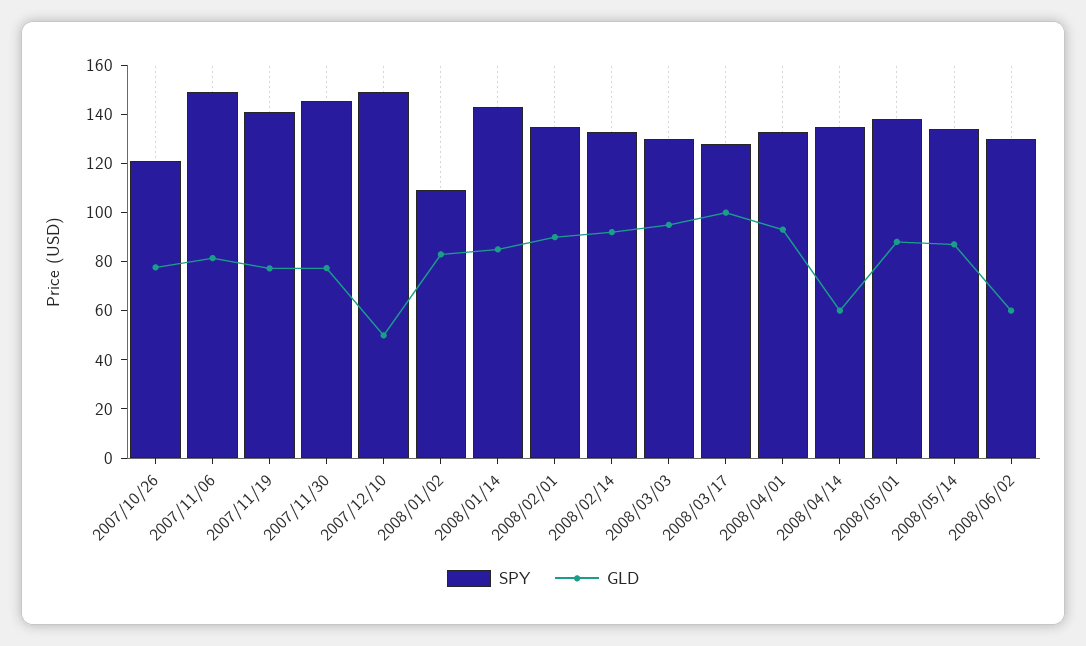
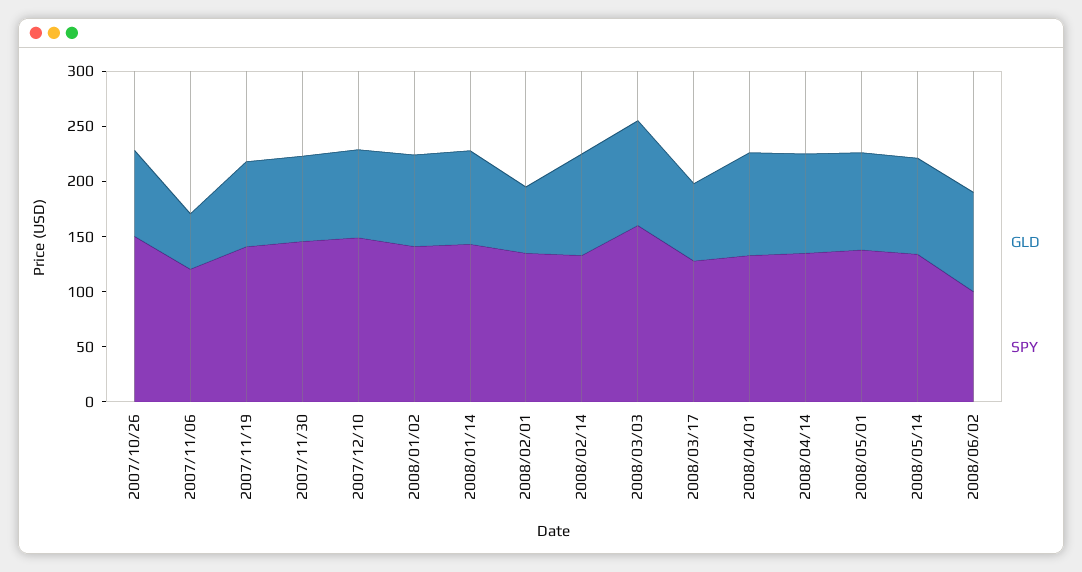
  {
    "SPY": {
-     "2007/10/26": 120,
+     "2007/10/26": 150,
-     "2007/11/06": 150,
+     "2007/11/06": 120,
      "2007/11/19": 140,
      "2007/11/30": 145,
      "2007/12/10": 150,
-     "2008/01/02": 110,
+     "2008/01/02": 140,
      "2008/01/14": 145,
      "2008/02/01": 135,
      "2008/02/14": 135,
-     "2008/03/03": 130,
+     "2008/03/03": 160,
      "2008/03/17": 130,
      "2008/04/01": 135,
      "2008/04/14": 135,
      "2008/05/01": 140,
      "2008/05/14": 135,
-     "2008/06/02": 130
+     "2008/06/02": 100
    },
    "GLD": {
      "2007/10/26": 80,
-     "2007/11/06": 80,
+     "2007/11/06": 50,
      "2007/11/19": 75,
      "2007/11/30": 75,
-     "2007/12/10": 50,
+     "2007/12/10": 80,
      "2008/01/02": 85,
      "2008/01/14": 85,
-     "2008/02/01": 90,
+     "2008/02/01": 60,
      "2008/02/14": 90,
      "2008/03/03": 95,
-     "2008/03/17": 100,
+     "2008/03/17": 70,
      "2008/04/01": 95,
-     "2008/04/14": 60,
+     "2008/04/14": 90,
      "2008/05/01": 90,
      "2008/05/14": 85,
-     "2008/06/02": 60
+     "2008/06/02": 90
    }
  }

